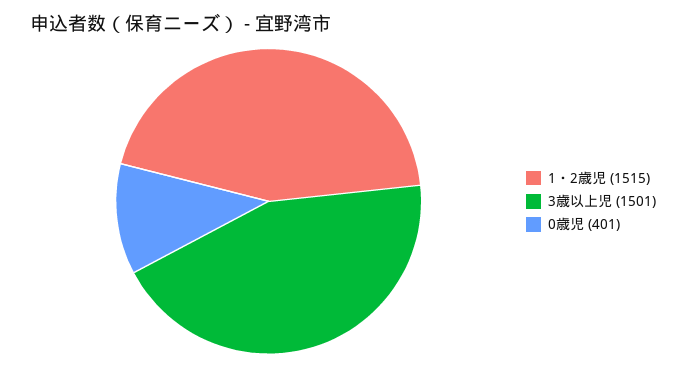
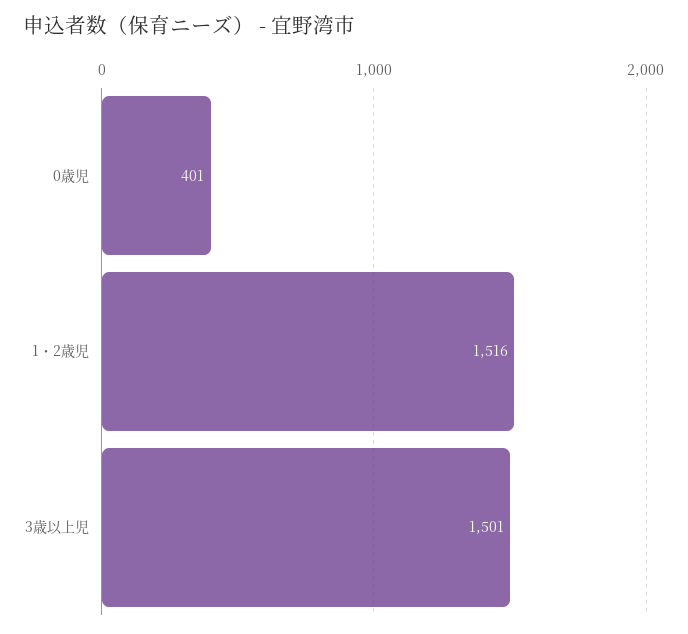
  {
-   "1・2歳児": 1515,
+   "1・2歳児": 1516,
    "3歳以上児": 1501,
    "0歳児": 401
  }

